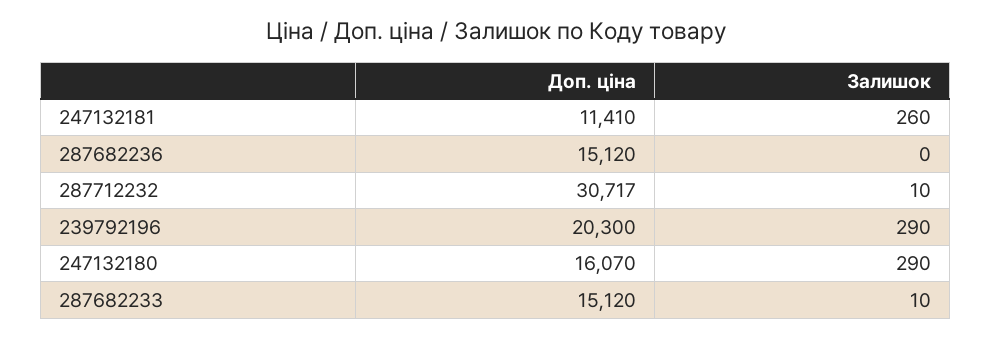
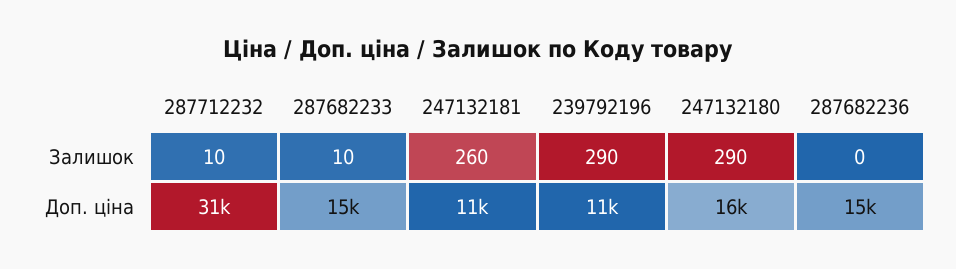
  {
    "Доп. ціна": {
      "247132181": 11410,
      "287682236": 15120,
      "287712232": 30717,
-     "239792196": 20300,
+     "239792196": 11000,
      "247132180": 16070,
      "287682233": 15120
    },
    "Залишок": {
      "247132181": 260,
      "287682236": 0,
      "287712232": 10,
      "239792196": 290,
      "247132180": 290,
      "287682233": 10
    }
  }

